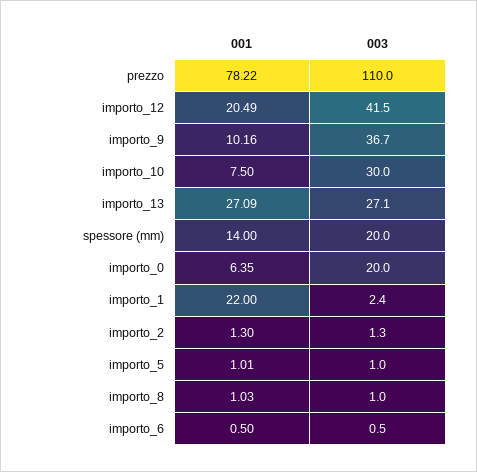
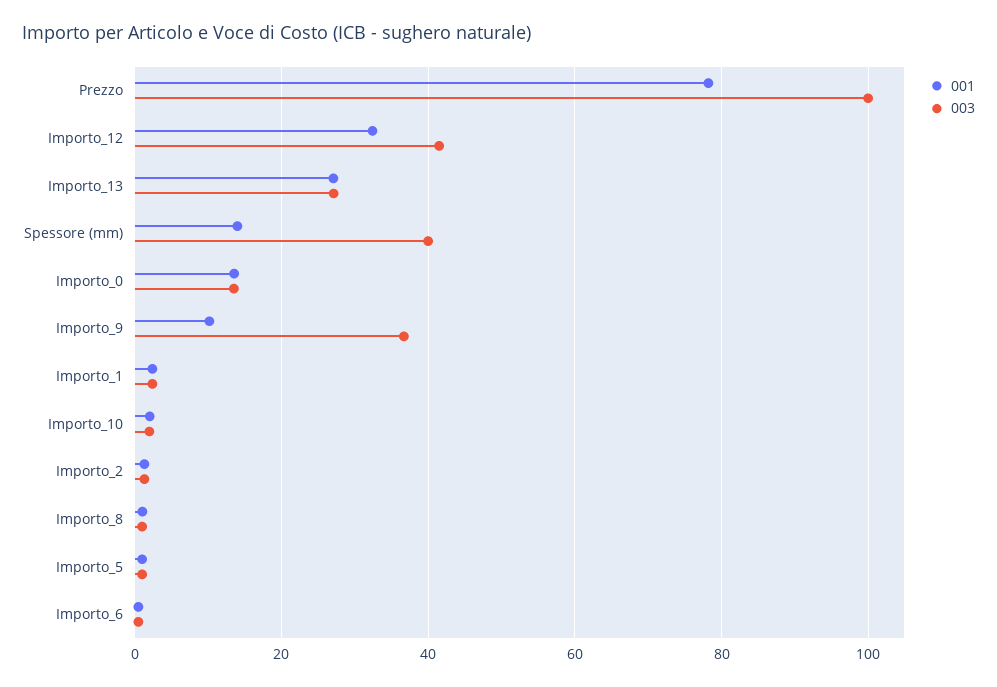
  {
    "001": {
      "prezzo": 78.22,
-     "importo_12": 20.49,
+     "importo_12": 32,
      "importo_9": 10.16,
-     "importo_10": 7.5,
+     "importo_10": 2,
      "importo_13": 27.09,
      "spessore (mm)": 14,
-     "importo_0": 6.35,
+     "importo_0": 14,
-     "importo_1": 22,
+     "importo_1": 2,
      "importo_2": 1.3,
      "importo_5": 1.01,
      "importo_8": 1.03,
      "importo_6": 0.5
    },
    "003": {
-     "prezzo": 110,
+     "prezzo": 100,
      "importo_12": 41.5,
      "importo_9": 36.7,
-     "importo_10": 30,
+     "importo_10": 2,
      "importo_13": 27.1,
-     "spessore (mm)": 20,
+     "spessore (mm)": 40,
-     "importo_0": 20,
+     "importo_0": 14,
      "importo_1": 2.4,
      "importo_2": 1.3,
      "importo_5": 1,
      "importo_8": 1,
      "importo_6": 0.5
    }
  }

